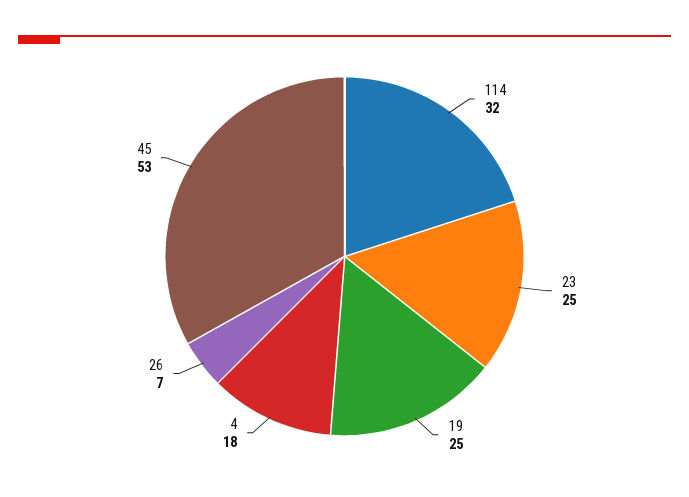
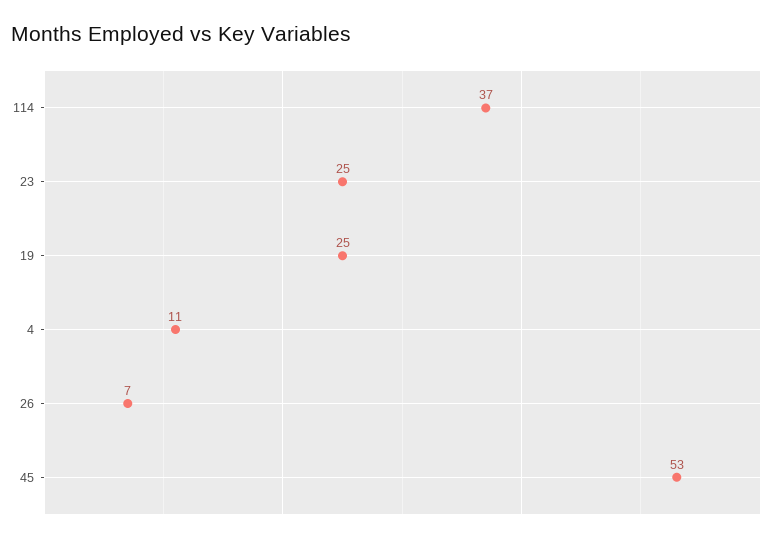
  {
-   "114": 32,
+   "114": 37,
    "23": 25,
    "19": 25,
-   "4": 18,
+   "4": 11,
    "26": 7,
    "45": 53
  }

